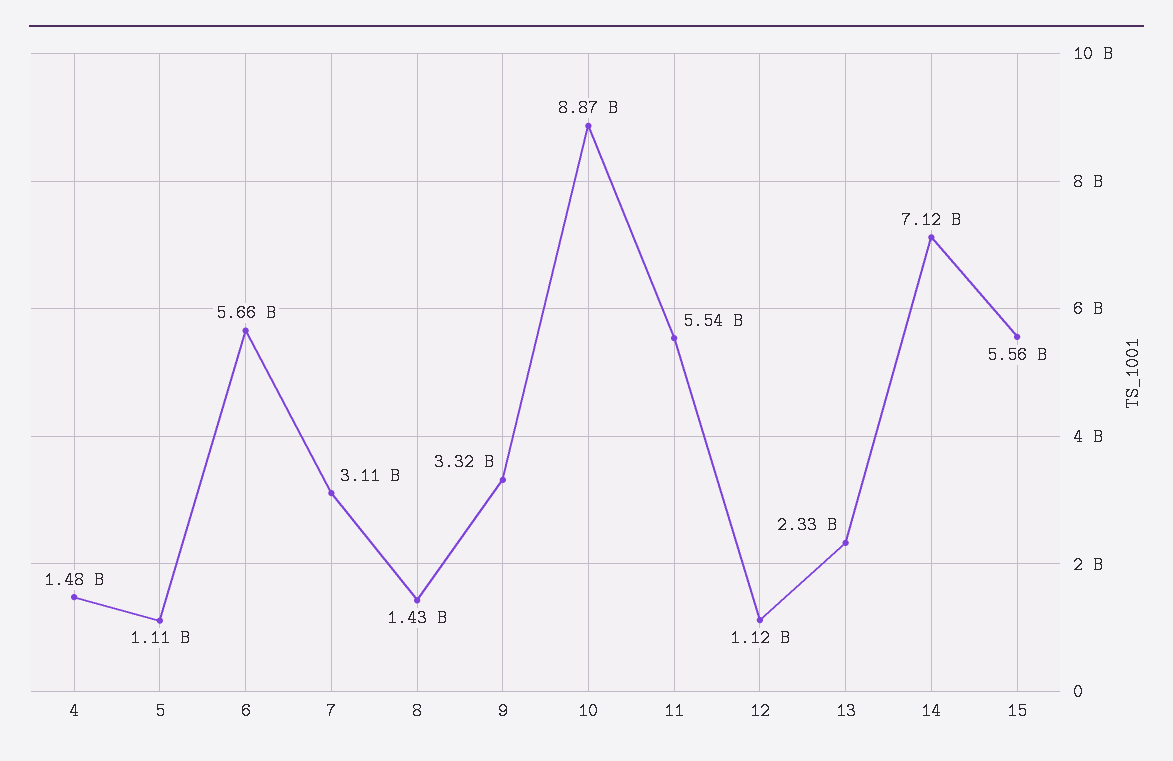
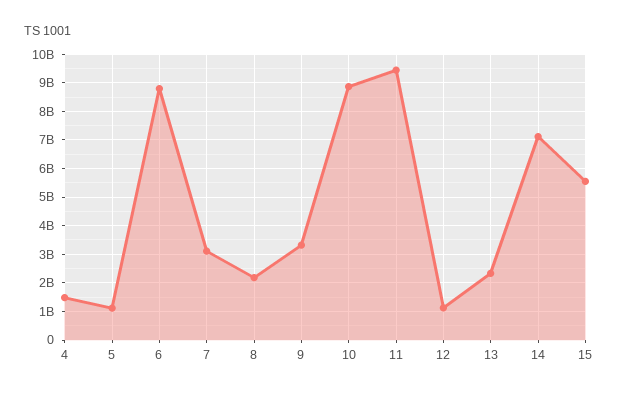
  {
    "4": 1480000000,
    "5": 1110000000,
-   "6": 5660000000,
+   "6": 8750000000,
    "7": 3110000000,
-   "8": 1430000000,
+   "8": 2250000000,
    "9": 3320000000,
    "10": 8870000000,
-   "11": 5540000000,
+   "11": 9500000000,
    "12": 1120000000,
    "13": 2330000000,
    "14": 7120000000,
    "15": 5560000000
  }

